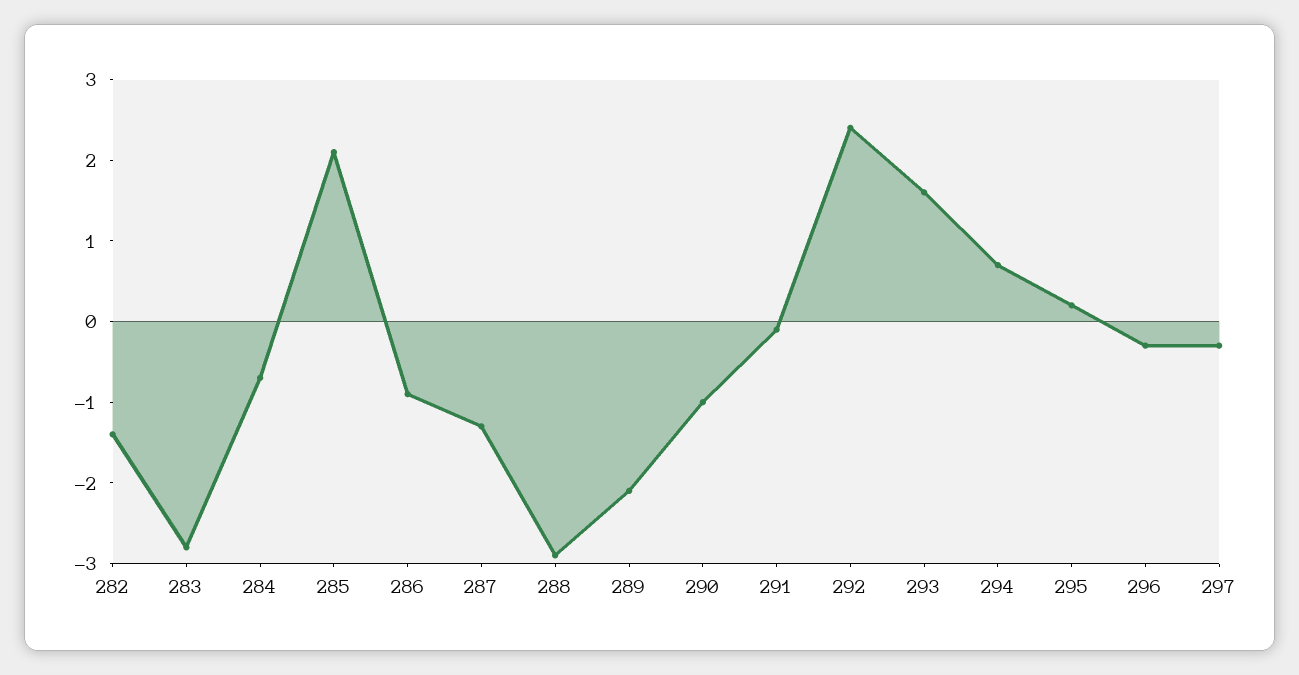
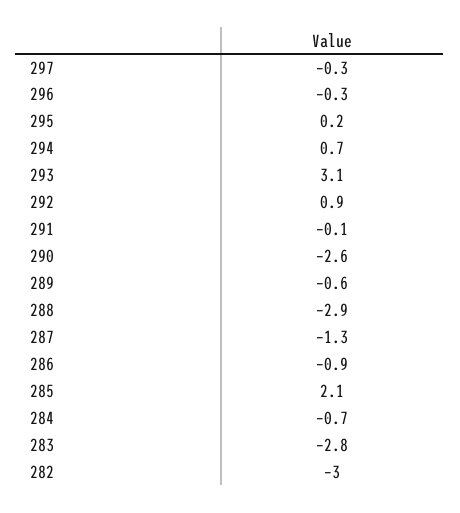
  {
-   "282": -1.4,
+   "282": -3,
    "283": -2.8,
    "284": -0.7,
    "285": 2.1,
    "286": -0.9,
    "287": -1.3,
    "288": -2.9,
-   "289": -2.1,
+   "289": -0.6,
-   "290": -1,
+   "290": -2.6,
    "291": -0.1,
-   "292": 2.4,
+   "292": 0.9,
-   "293": 1.6,
+   "293": 3.1,
    "294": 0.7,
    "295": 0.2,
    "296": -0.3,
    "297": -0.3
  }

